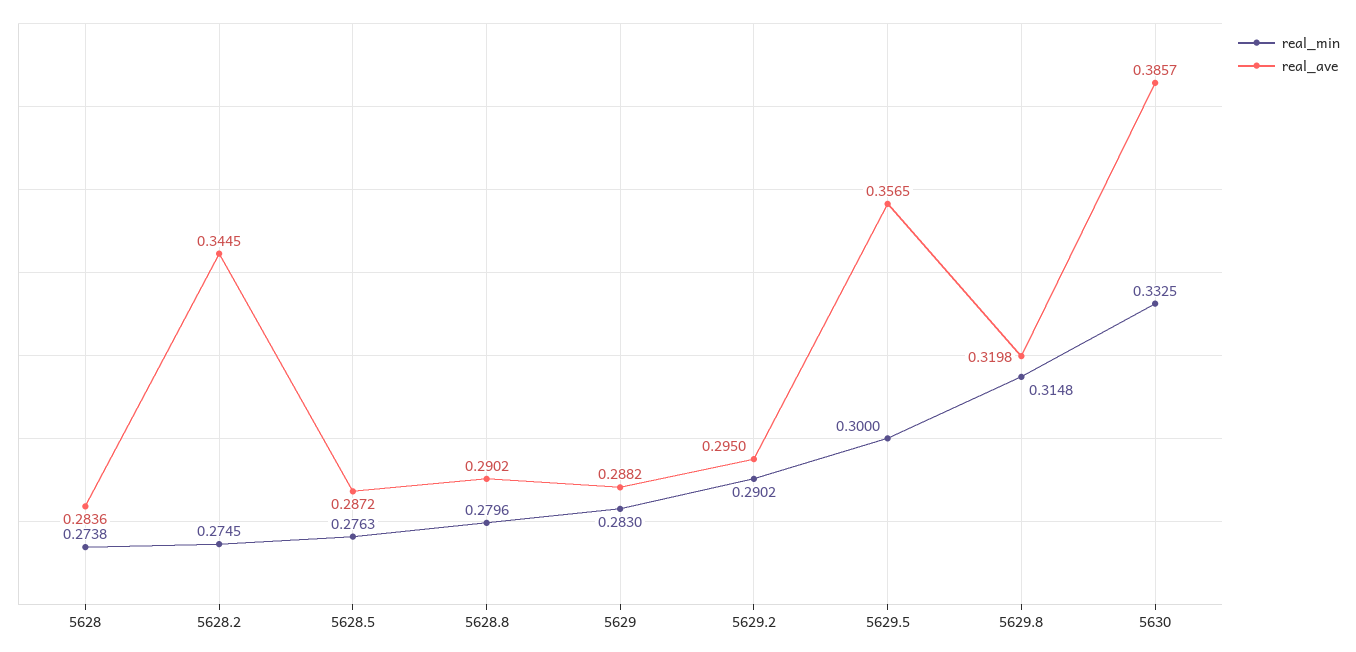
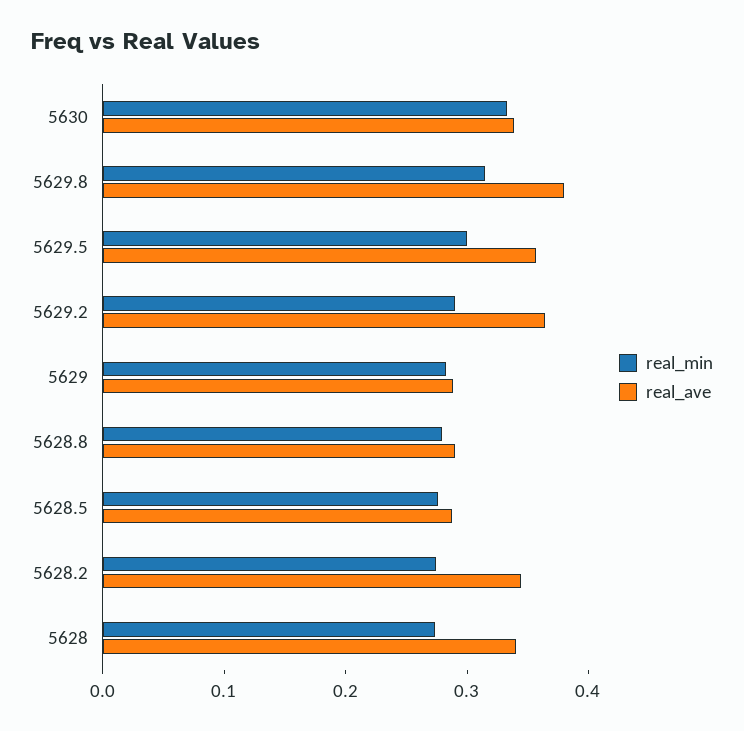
  {
    "real_min": {
      "5628": 0.2738,
      "5628.2": 0.2745,
      "5628.5": 0.2763,
      "5628.8": 0.2796,
      "5629": 0.283,
      "5629.2": 0.2902,
      "5629.5": 0.3,
      "5629.8": 0.3148,
      "5630": 0.3325
    },
    "real_ave": {
-     "5628": 0.2836,
+     "5628": 0.34,
      "5628.2": 0.3445,
      "5628.5": 0.2872,
      "5628.8": 0.2902,
      "5629": 0.2882,
-     "5629.2": 0.295,
+     "5629.2": 0.36,
      "5629.5": 0.3565,
-     "5629.8": 0.3198,
+     "5629.8": 0.38,
-     "5630": 0.3857
+     "5630": 0.34
    }
  }

